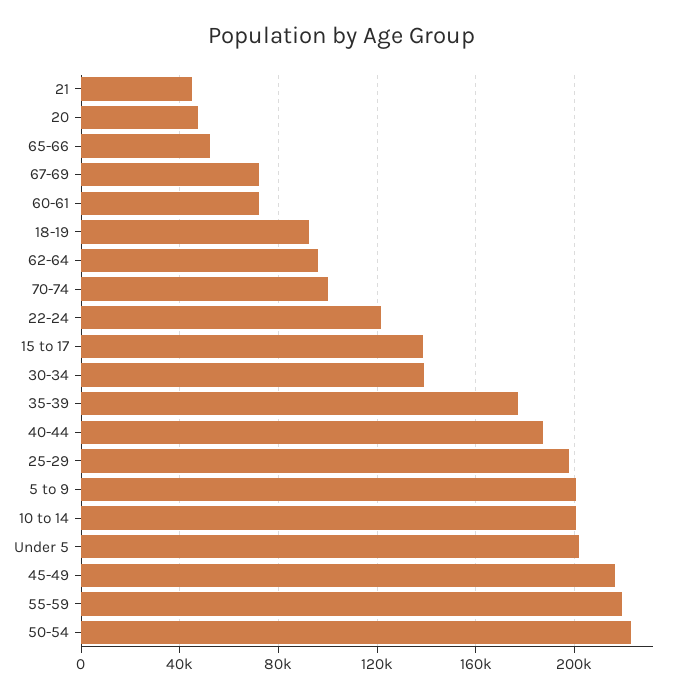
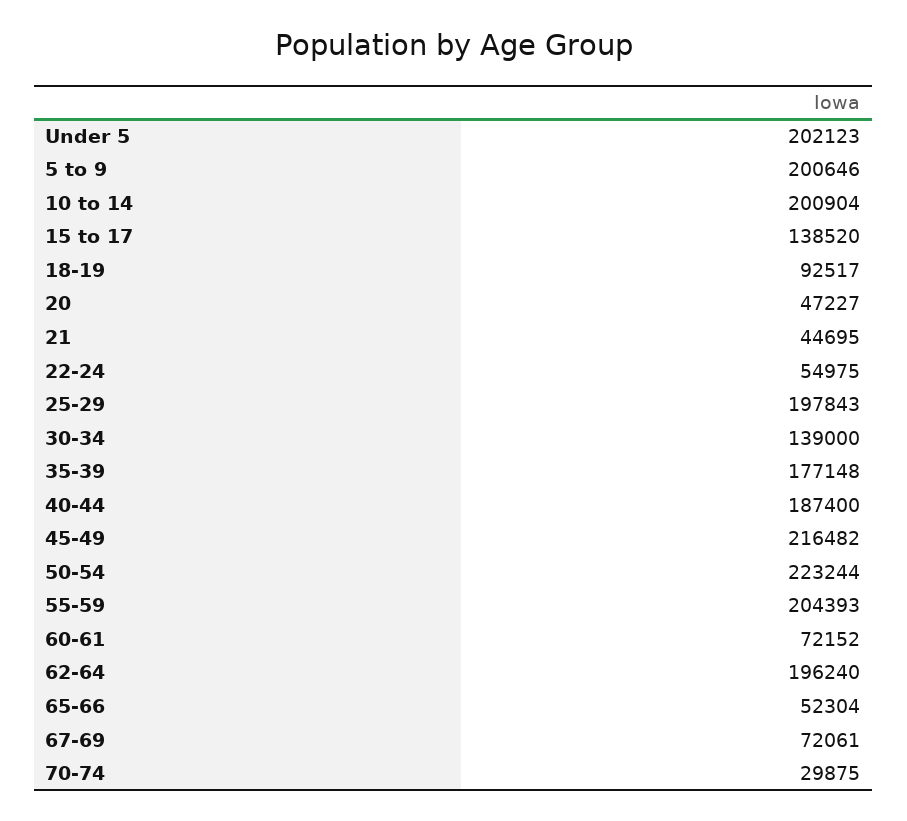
  {
    "21": 44695,
    "20": 47227,
    "65-66": 52304,
    "67-69": 72061,
    "60-61": 72152,
    "18-19": 92517,
-   "62-64": 95000,
+   "62-64": 196240,
-   "70-74": 100000,
+   "70-74": 29875,
-   "22-24": 120000,
+   "22-24": 54975,
    "15 to 17": 138520,
    "30-34": 139000,
    "35-39": 177148,
    "40-44": 187400,
    "25-29": 197843,
    "5 to 9": 200646,
    "10 to 14": 200904,
    "Under 5": 202123,
    "45-49": 216482,
-   "55-59": 220000,
+   "55-59": 204393,
    "50-54": 223244
  }

